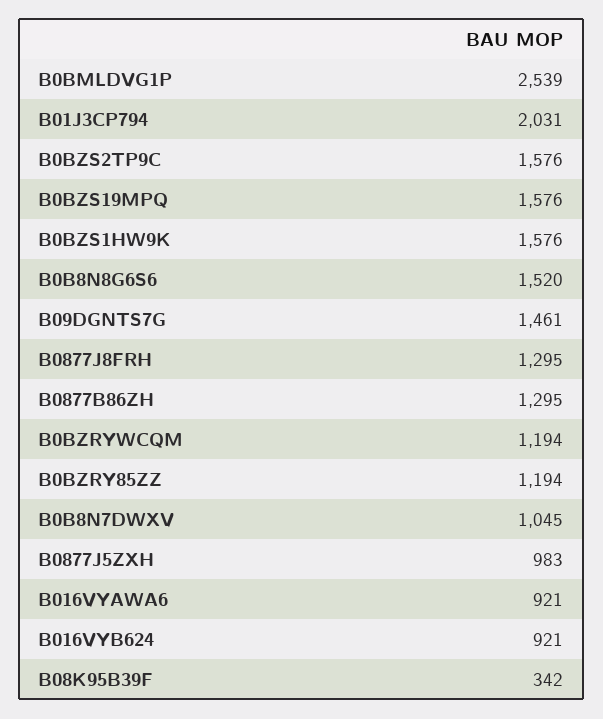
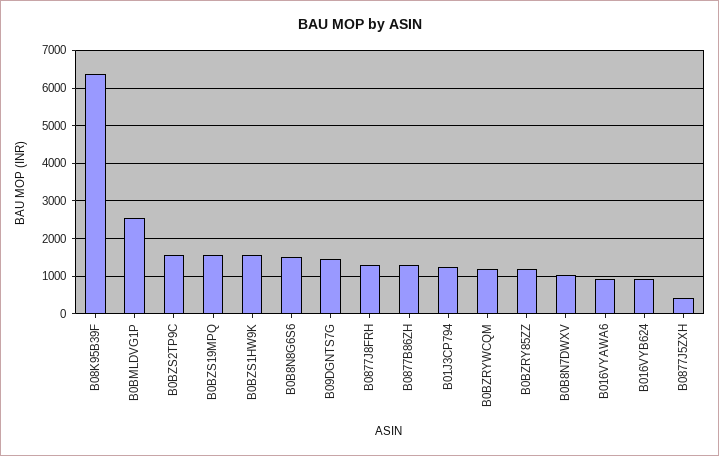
  {
    "B0BMLDVG1P": 2539,
-   "B01J3CP794": 2031,
+   "B01J3CP794": 1200,
    "B0BZS2TP9C": 1576,
    "B0BZS19MPQ": 1576,
    "B0BZS1HW9K": 1576,
    "B0B8N8G6S6": 1520,
    "B09DGNTS7G": 1461,
    "B0877J8FRH": 1295,
    "B0877B86ZH": 1295,
    "B0BZRYWCQM": 1194,
    "B0BZRY85ZZ": 1194,
    "B0B8N7DWXV": 1045,
-   "B0877J5ZXH": 983,
+   "B0877J5ZXH": 400,
    "B016VYAWA6": 921,
    "B016VYB624": 921,
-   "B08K95B39F": 342
+   "B08K95B39F": 6400
  }

